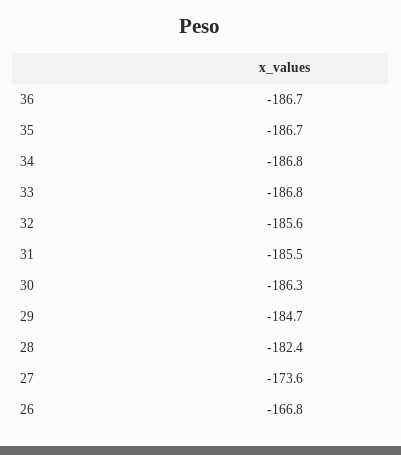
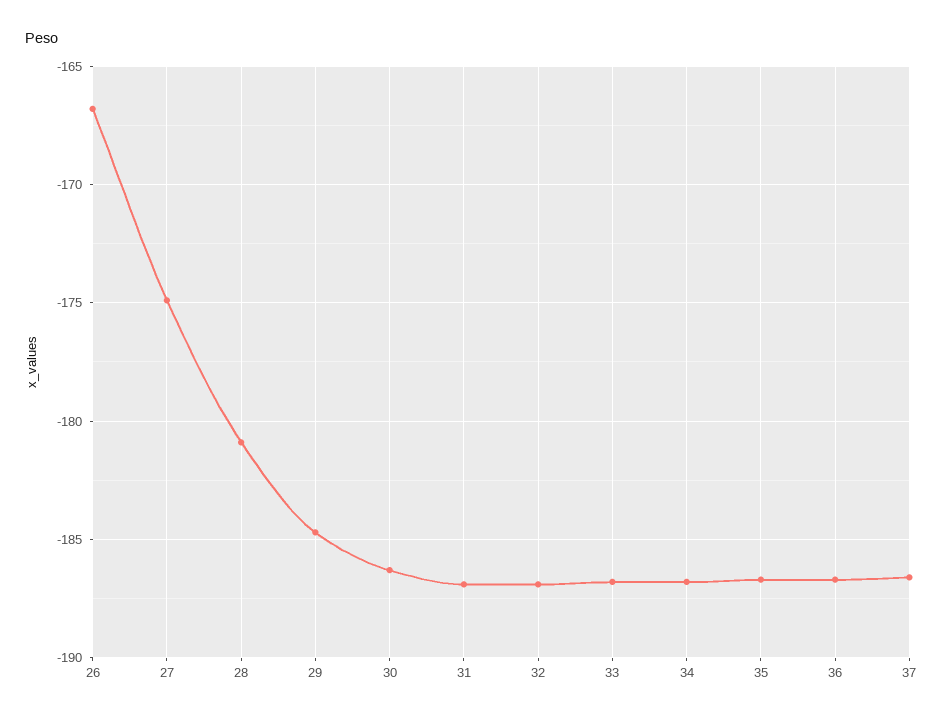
  {
    "36": -186.7,
    "35": -186.7,
    "34": -186.8,
    "33": -186.8,
-   "32": -185.6,
+   "32": -187,
-   "31": -185.5,
+   "31": -187,
    "30": -186.3,
    "29": -184.7,
-   "28": -182.4,
+   "28": -181,
-   "27": -173.6,
+   "27": -175,
-   "26": -166.8
+   "26": -166.8,
+   "37": -186.5
  }

